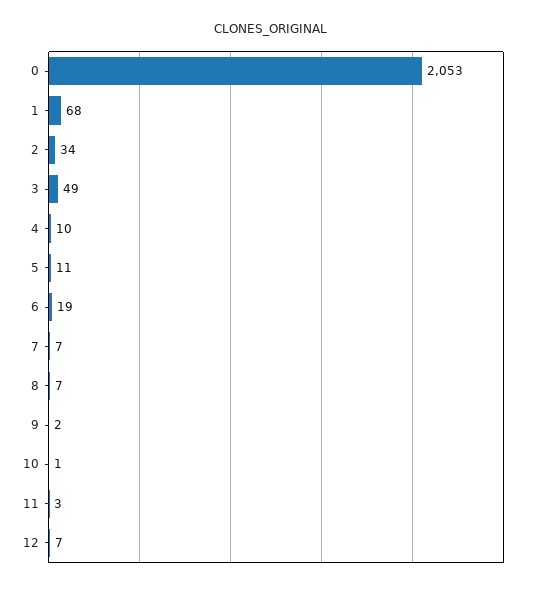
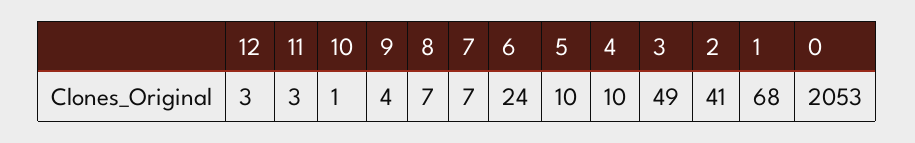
  {
    "0": 2053,
    "1": 68,
-   "2": 34,
+   "2": 41,
    "3": 49,
    "4": 10,
-   "5": 11,
+   "5": 10,
-   "6": 19,
+   "6": 24,
    "7": 7,
    "8": 7,
-   "9": 2,
+   "9": 4,
    "10": 1,
    "11": 3,
-   "12": 7
+   "12": 3
  }

